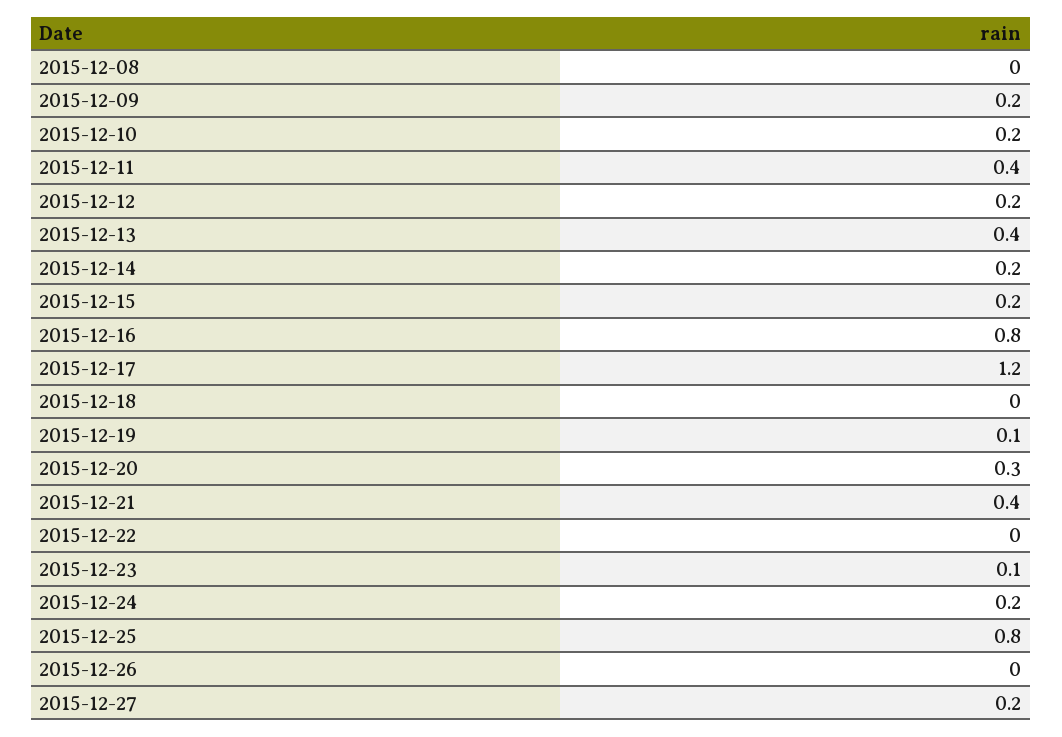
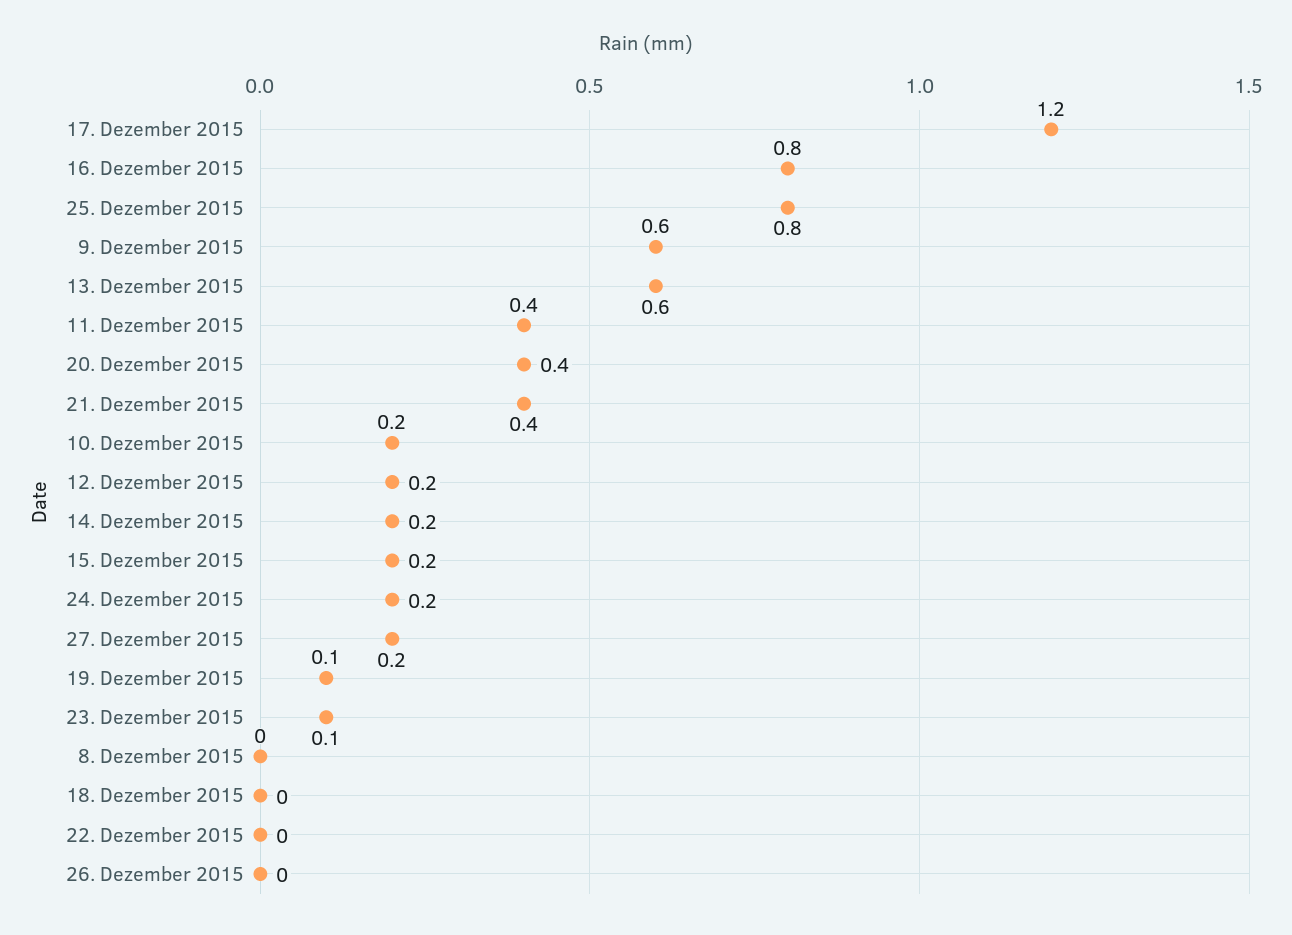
  {
    "2015-12-08": 0,
-   "2015-12-09": 0.2,
+   "2015-12-09": 0.6,
    "2015-12-10": 0.2,
    "2015-12-11": 0.4,
    "2015-12-12": 0.2,
-   "2015-12-13": 0.4,
+   "2015-12-13": 0.6,
    "2015-12-14": 0.2,
    "2015-12-15": 0.2,
    "2015-12-16": 0.8,
    "2015-12-17": 1.2,
    "2015-12-18": 0,
    "2015-12-19": 0.1,
-   "2015-12-20": 0.3,
+   "2015-12-20": 0.4,
    "2015-12-21": 0.4,
    "2015-12-22": 0,
    "2015-12-23": 0.1,
    "2015-12-24": 0.2,
    "2015-12-25": 0.8,
    "2015-12-26": 0,
    "2015-12-27": 0.2
  }

